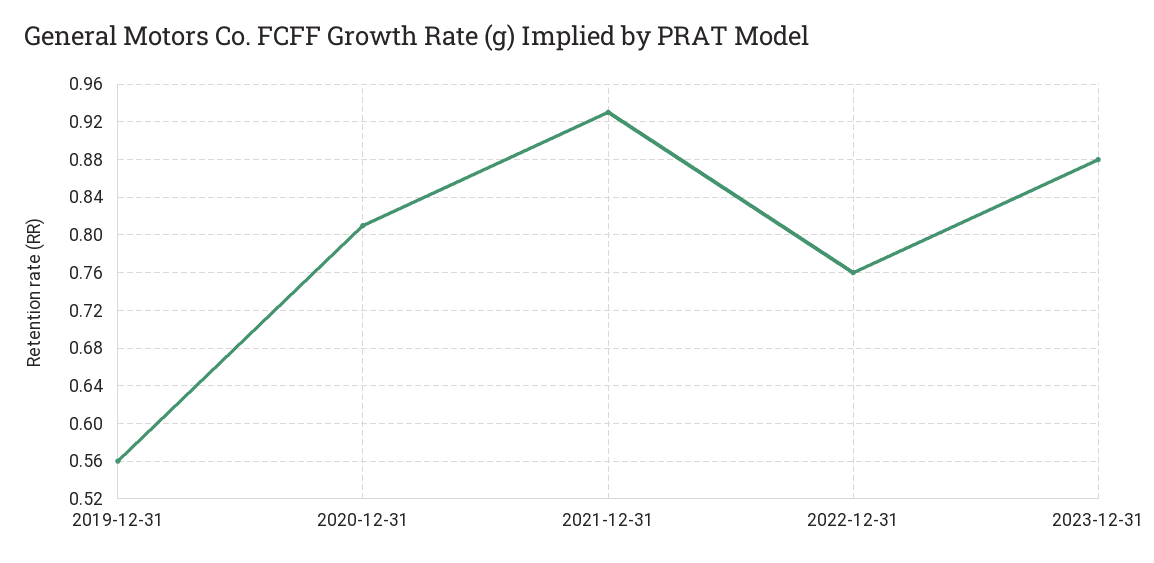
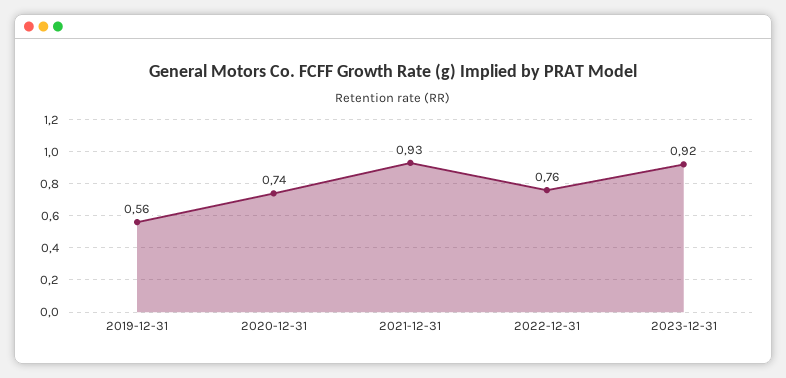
  {
    "2019-12-31": 0.56,
-   "2020-12-31": 0.81,
+   "2020-12-31": 0.74,
    "2021-12-31": 0.93,
    "2022-12-31": 0.76,
-   "2023-12-31": 0.88
+   "2023-12-31": 0.92
  }

